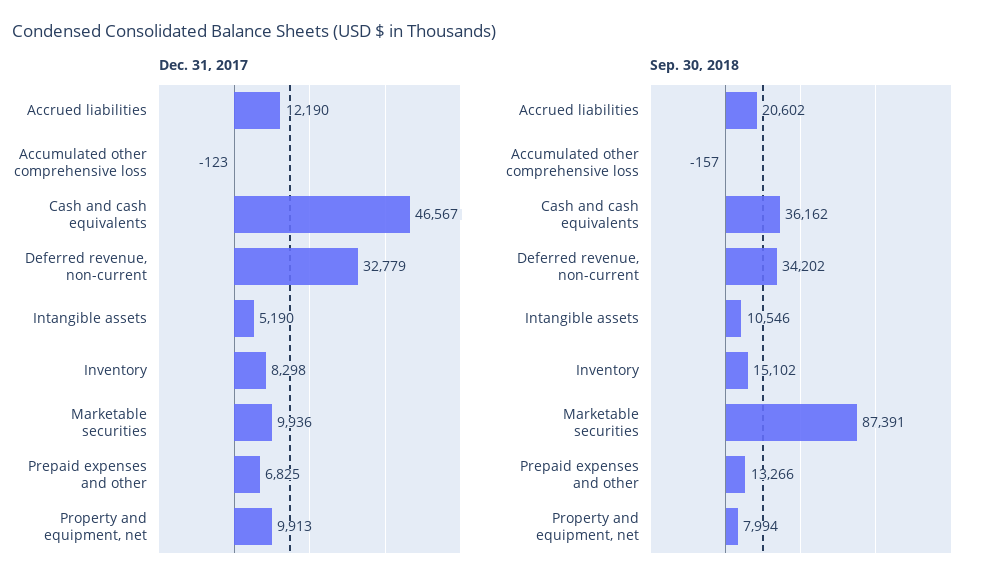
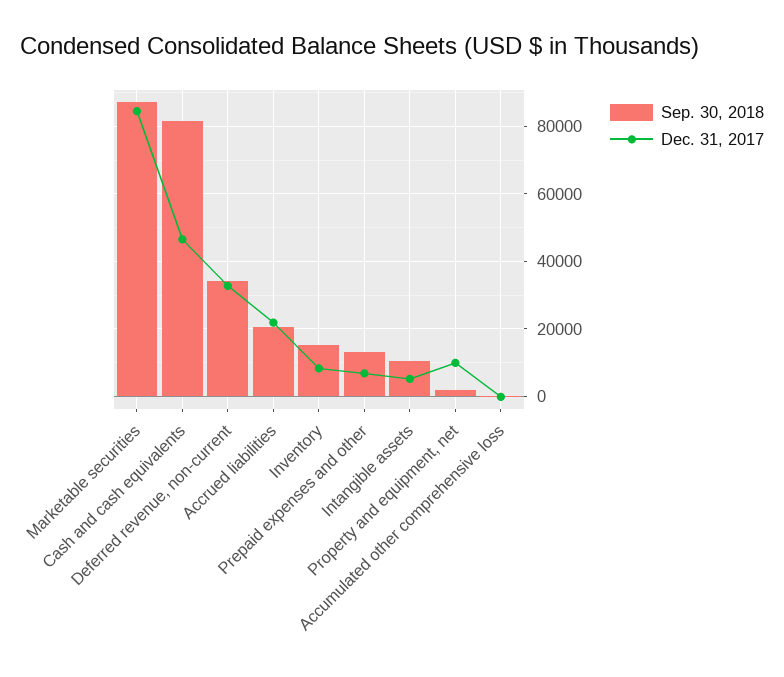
  {
    "Dec. 31, 2017": {
-     "Accrued liabilities": 12190,
+     "Accrued liabilities": 22000,
      "Accumulated other comprehensive loss": -123,
      "Cash and cash equivalents": 46567,
      "Deferred revenue, non-current": 32779,
      "Intangible assets": 5190,
      "Inventory": 8298,
-     "Marketable securities": 9936,
+     "Marketable securities": 84000,
      "Prepaid expenses and other": 6825,
      "Property and equipment, net": 9913
    },
    "Sep. 30, 2018": {
      "Accrued liabilities": 20602,
      "Accumulated other comprehensive loss": -157,
-     "Cash and cash equivalents": 36162,
+     "Cash and cash equivalents": 82000,
      "Deferred revenue, non-current": 34202,
      "Intangible assets": 10546,
      "Inventory": 15102,
      "Marketable securities": 87391,
      "Prepaid expenses and other": 13266,
-     "Property and equipment, net": 7994
+     "Property and equipment, net": 2000
    }
  }

